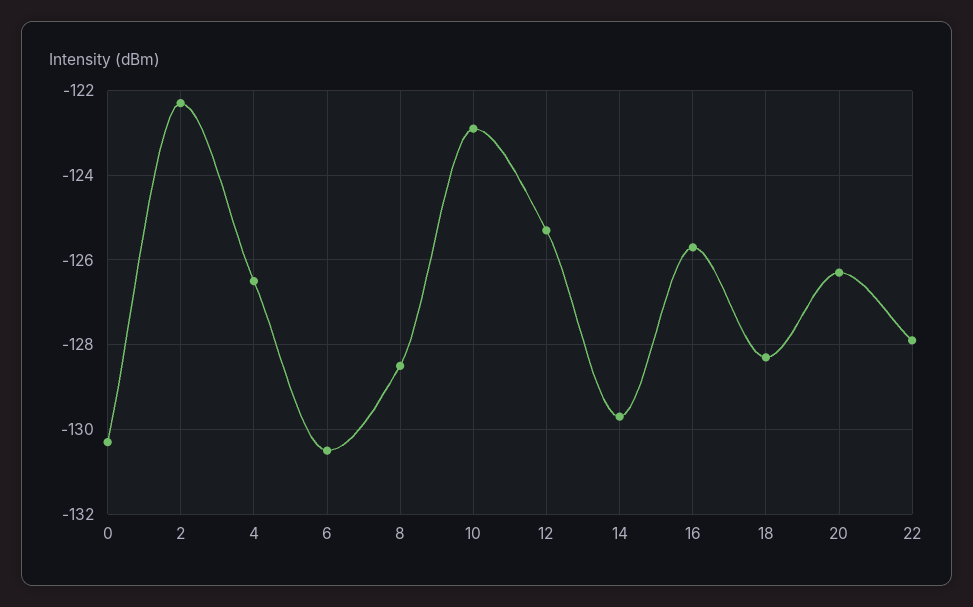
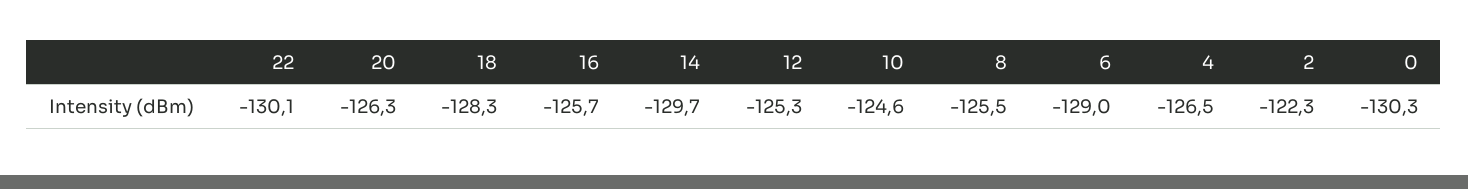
  {
    "0": -130.3,
    "2": -122.3,
    "4": -126.5,
-   "6": -130.5,
+   "6": -129,
-   "8": -128.5,
+   "8": -125.5,
-   "10": -123,
+   "10": -124.6,
    "12": -125.3,
    "14": -129.7,
    "16": -125.7,
    "18": -128.3,
    "20": -126.3,
-   "22": -128
+   "22": -130.1
  }

